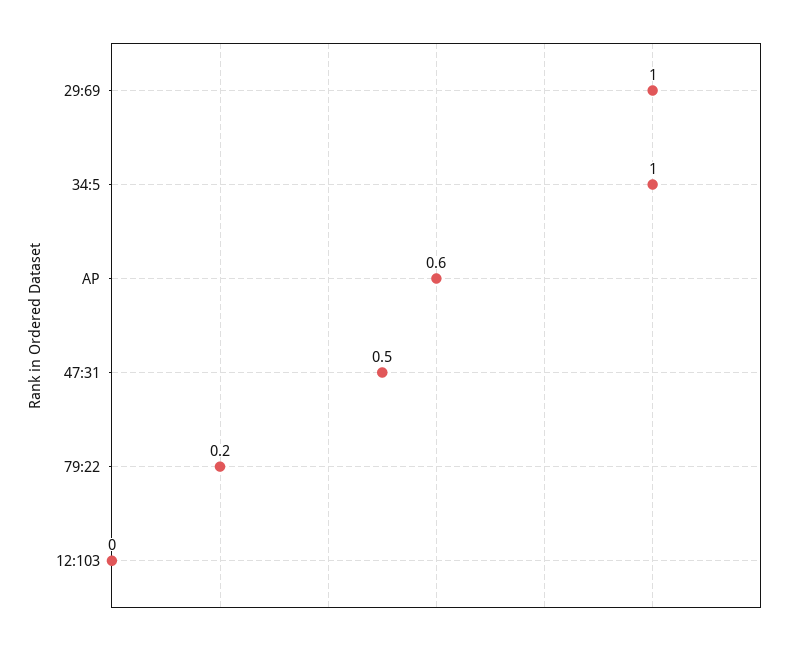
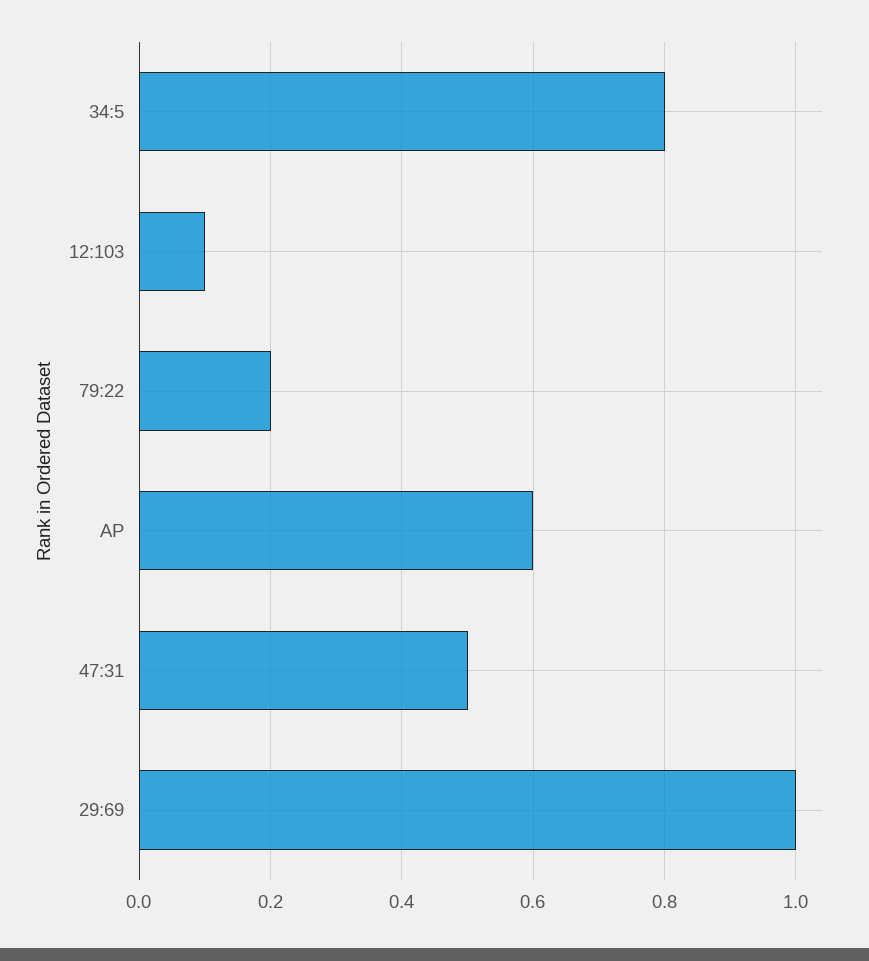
  {
    "29:69": 1,
-   "34:5": 1,
+   "34:5": 0.8,
    "AP": 0.6,
    "47:31": 0.5,
    "79:22": 0.2,
-   "12:103": 0
+   "12:103": 0.1
  }

